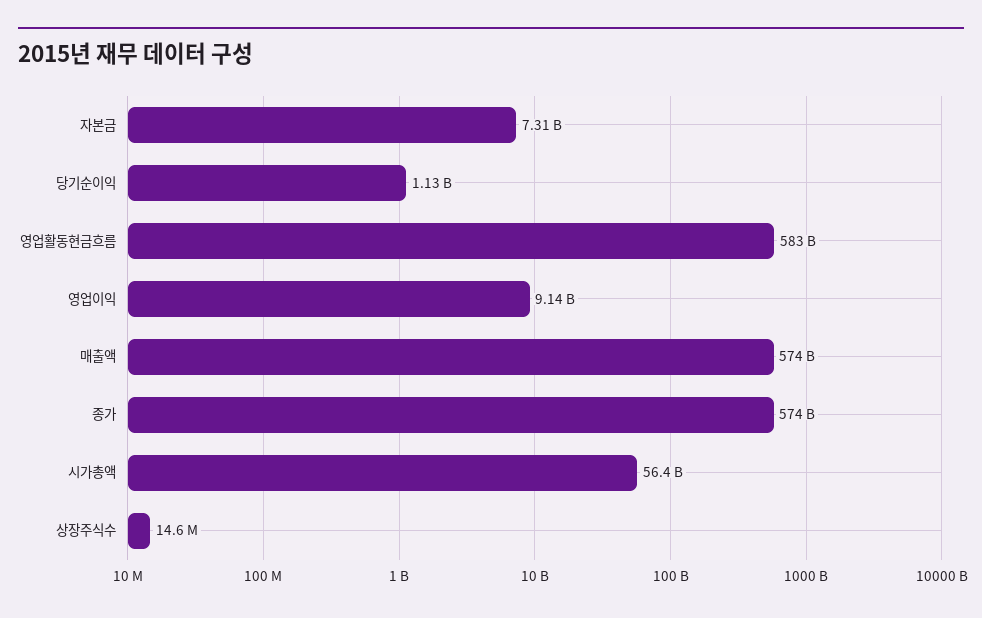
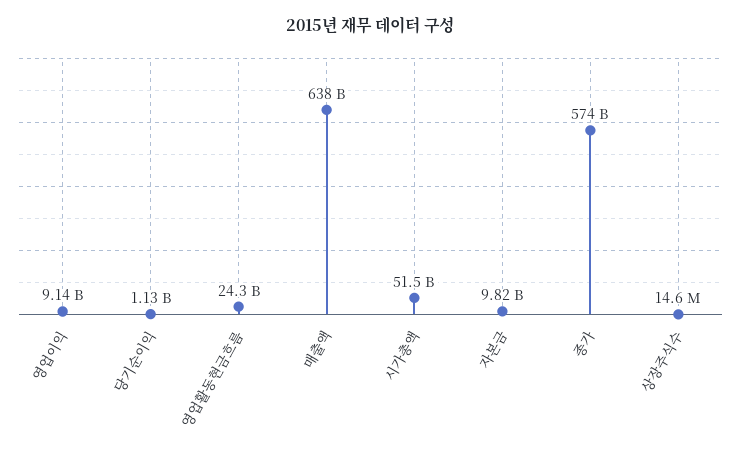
  {
-   "자본금": 7310000000,
+   "자본금": 9820000000,
    "당기순이익": 1130000000,
-   "영업활동현금흐름": 583000000000,
+   "영업활동현금흐름": 24300000000,
    "영업이익": 9140000000,
-   "매출액": 574000000000,
+   "매출액": 638000000000,
    "종가": 574000000000,
-   "시가총액": 56400000000,
+   "시가총액": 51500000000,
    "상장주식수": 14600000
  }

